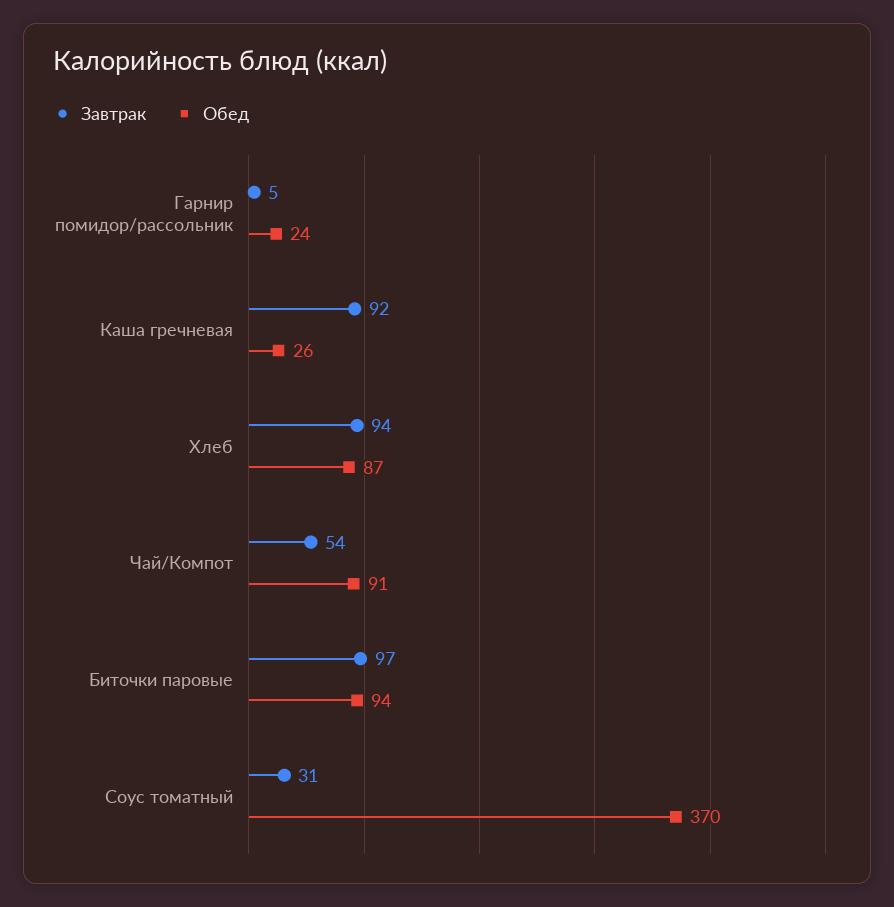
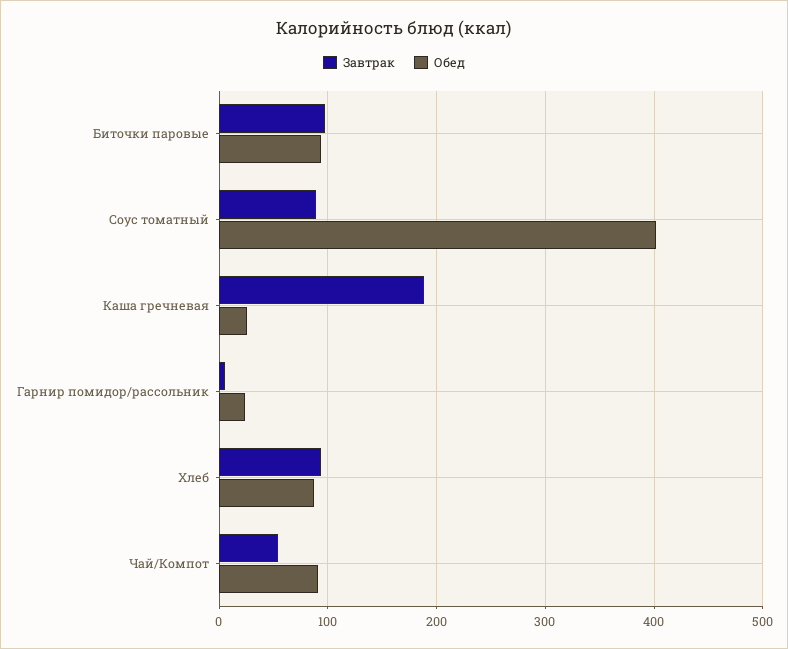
  {
    "Завтрак": {
      "Гарнир помидор/рассольник": 5,
-     "Каша гречневая": 92,
+     "Каша гречневая": 190,
      "Хлеб": 94,
      "Чай/Компот": 54,
      "Биточки паровые": 97,
-     "Соус томатный": 31
+     "Соус томатный": 90
    },
    "Обед": {
      "Гарнир помидор/рассольник": 24,
      "Каша гречневая": 26,
      "Хлеб": 87,
      "Чай/Компот": 91,
      "Биточки паровые": 94,
-     "Соус томатный": 370
+     "Соус томатный": 400
    }
  }

